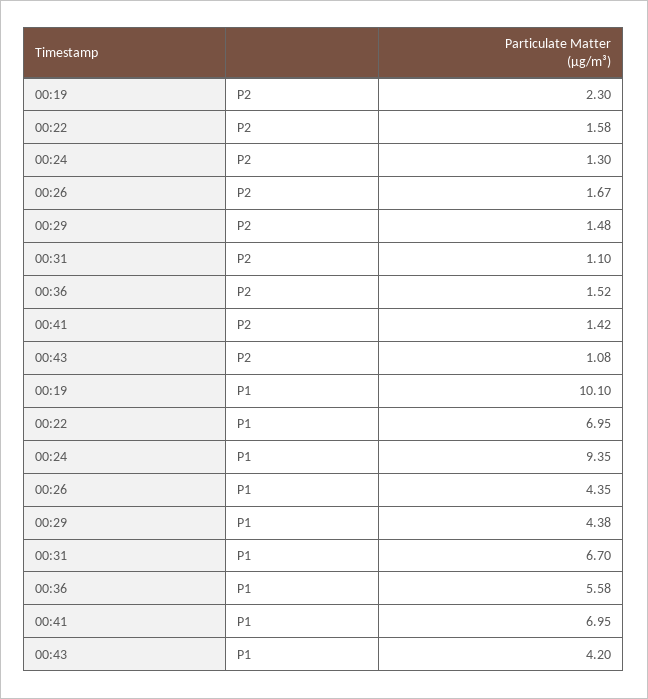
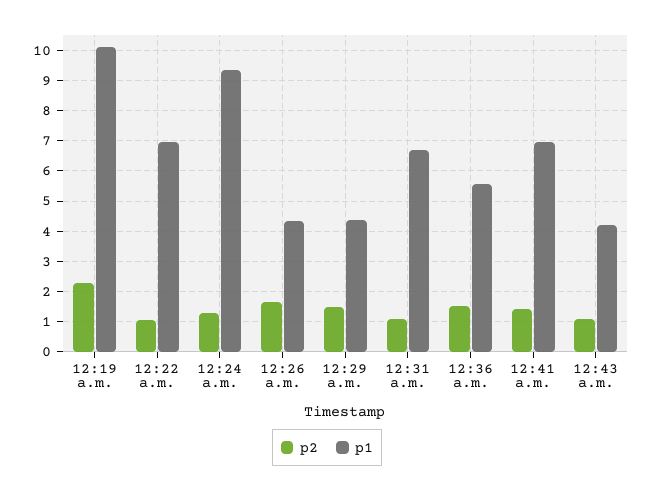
  {
    "P2": {
      "00:19": 2.3,
-     "00:22": 1.58,
+     "00:22": 1,
      "00:24": 1.3,
      "00:26": 1.67,
      "00:29": 1.48,
      "00:31": 1.1,
      "00:36": 1.52,
      "00:41": 1.42,
      "00:43": 1.08
    },
    "P1": {
      "00:19": 10.1,
      "00:22": 6.95,
      "00:24": 9.35,
      "00:26": 4.35,
      "00:29": 4.38,
      "00:31": 6.7,
      "00:36": 5.58,
      "00:41": 6.95,
      "00:43": 4.2
    }
  }

